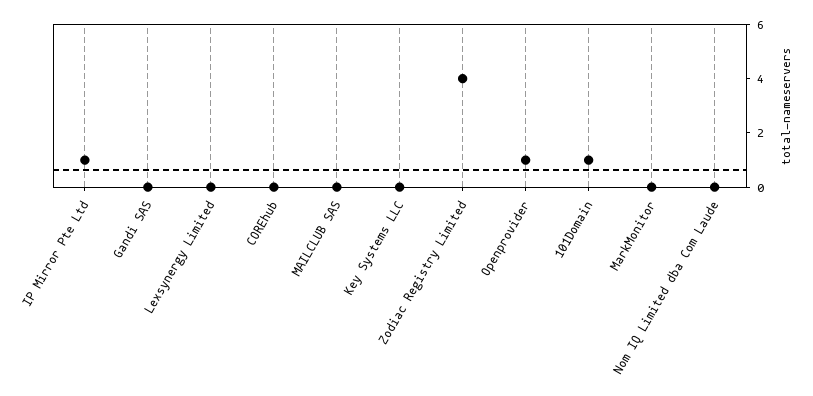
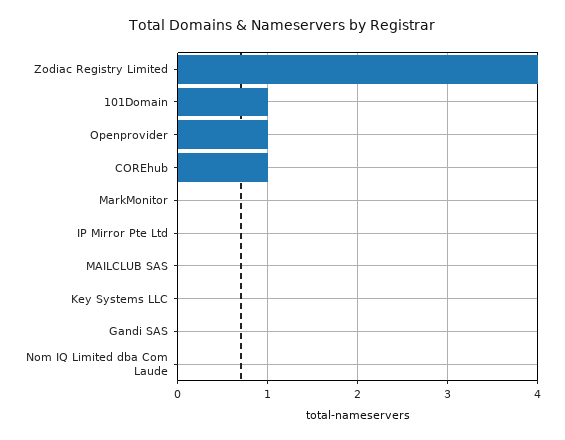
  {
-   "IP Mirror Pte Ltd": 1,
+   "IP Mirror Pte Ltd": 0,
    "Gandi SAS": 0,
-   "Lexsynergy Limited": 0,
-   "COREhub": 0,
+   "COREhub": 1,
    "MAILCLUB SAS": 0,
    "Key Systems LLC": 0,
    "Zodiac Registry Limited": 4,
    "Openprovider": 1,
    "101Domain": 1,
    "MarkMonitor": 0,
    "Nom IQ Limited dba Com Laude": 0
  }

